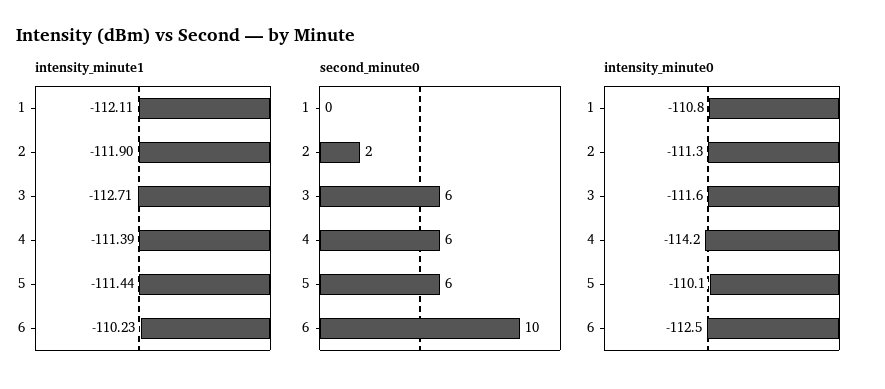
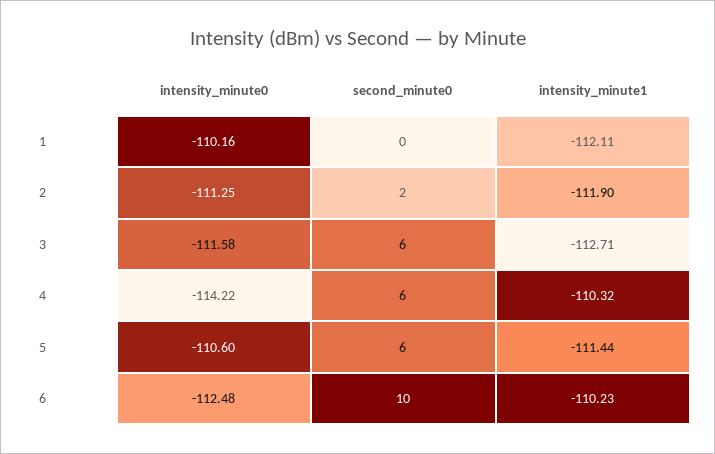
  {
    "intensity_minute1": {
      "1": -112.11,
      "2": -111.9,
      "3": -112.71,
-     "4": -111.39,
+     "4": -110.32,
      "5": -111.44,
      "6": -110.23
    },
    "second_minute0": {
      "1": 0,
      "2": 2,
      "3": 6,
      "4": 6,
      "5": 6,
      "6": 10
    },
    "intensity_minute0": {
-     "1": -110.8,
+     "1": -110.16,
      "2": -111.25,
      "3": -111.58,
      "4": -114.22,
-     "5": -110.1,
+     "5": -110.6,
      "6": -112.48
    }
  }

